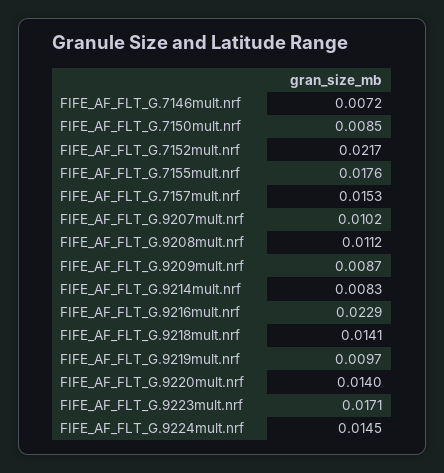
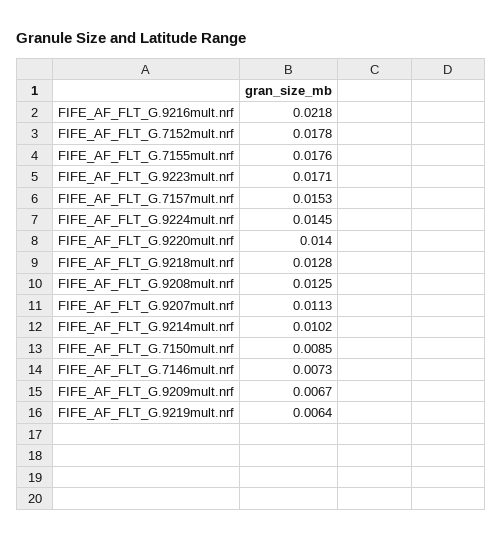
  {
-   "FIFE_AF_FLT_G.7146mult.nrf": 0.0072,
+   "FIFE_AF_FLT_G.7146mult.nrf": 0.0073,
    "FIFE_AF_FLT_G.7150mult.nrf": 0.0085,
-   "FIFE_AF_FLT_G.7152mult.nrf": 0.0217,
+   "FIFE_AF_FLT_G.7152mult.nrf": 0.0178,
    "FIFE_AF_FLT_G.7155mult.nrf": 0.0176,
    "FIFE_AF_FLT_G.7157mult.nrf": 0.0153,
-   "FIFE_AF_FLT_G.9207mult.nrf": 0.0102,
+   "FIFE_AF_FLT_G.9207mult.nrf": 0.0113,
-   "FIFE_AF_FLT_G.9208mult.nrf": 0.0112,
+   "FIFE_AF_FLT_G.9208mult.nrf": 0.0125,
-   "FIFE_AF_FLT_G.9209mult.nrf": 0.0087,
+   "FIFE_AF_FLT_G.9209mult.nrf": 0.0067,
-   "FIFE_AF_FLT_G.9214mult.nrf": 0.0083,
+   "FIFE_AF_FLT_G.9214mult.nrf": 0.0102,
-   "FIFE_AF_FLT_G.9216mult.nrf": 0.0229,
+   "FIFE_AF_FLT_G.9216mult.nrf": 0.0218,
-   "FIFE_AF_FLT_G.9218mult.nrf": 0.0141,
+   "FIFE_AF_FLT_G.9218mult.nrf": 0.0128,
-   "FIFE_AF_FLT_G.9219mult.nrf": 0.0097,
+   "FIFE_AF_FLT_G.9219mult.nrf": 0.0064,
    "FIFE_AF_FLT_G.9220mult.nrf": 0.014,
    "FIFE_AF_FLT_G.9223mult.nrf": 0.0171,
    "FIFE_AF_FLT_G.9224mult.nrf": 0.0145
  }

